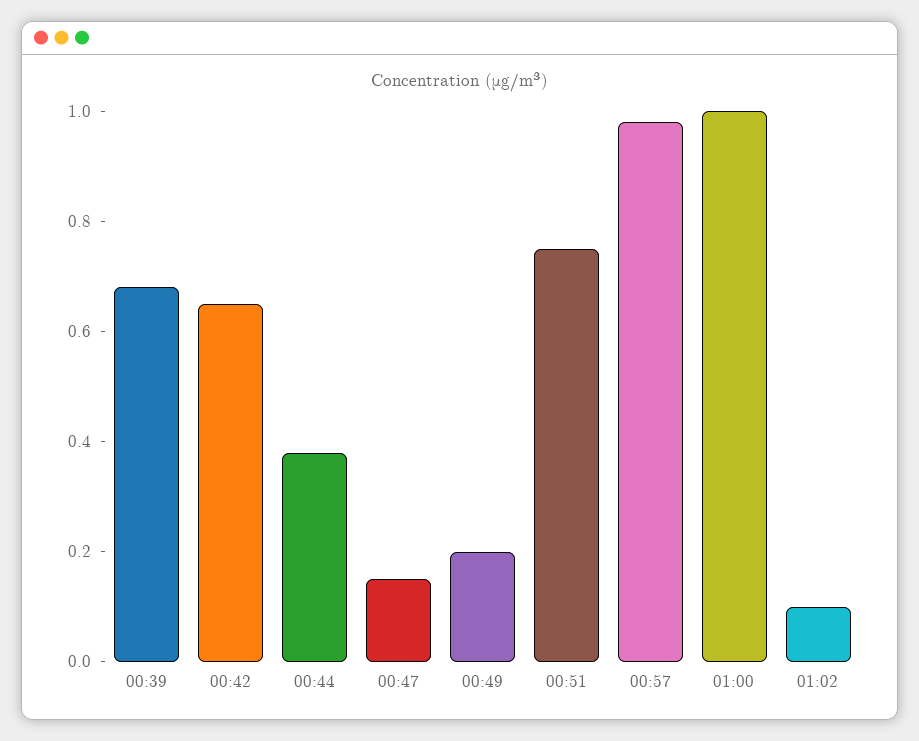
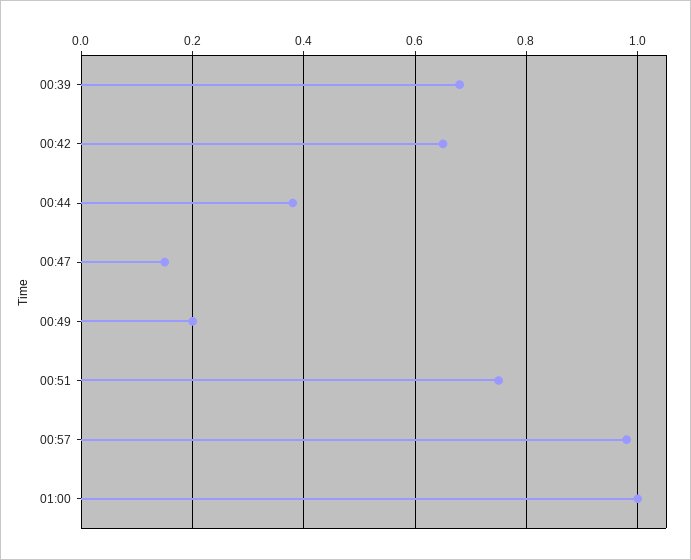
  {
    "00:39": 0.7,
    "00:42": 0.65,
    "00:44": 0.4,
    "00:47": 0.15,
    "00:49": 0.2,
    "00:51": 0.75,
    "00:57": 1,
-   "01:00": 1,
+   "01:00": 1
-   "01:02": 0.1
  }

